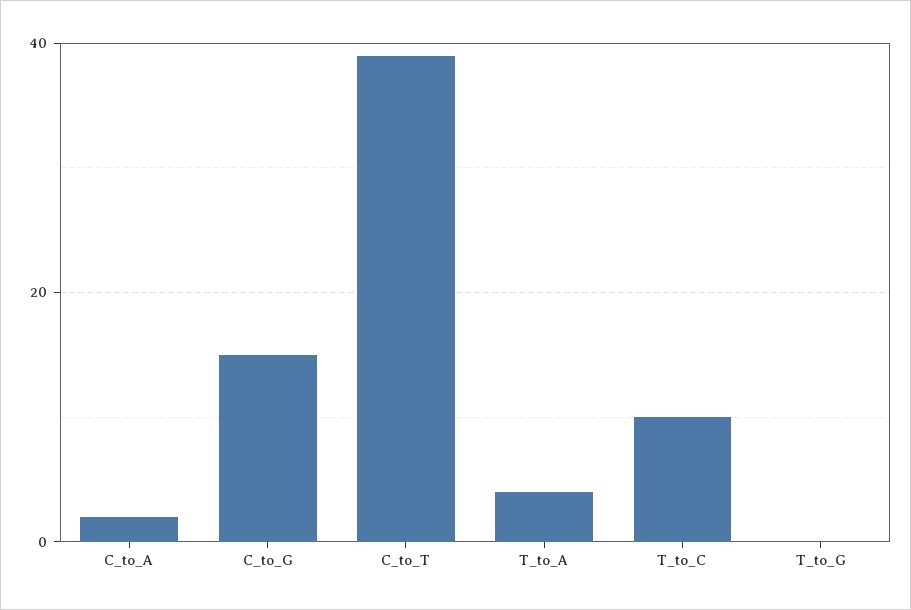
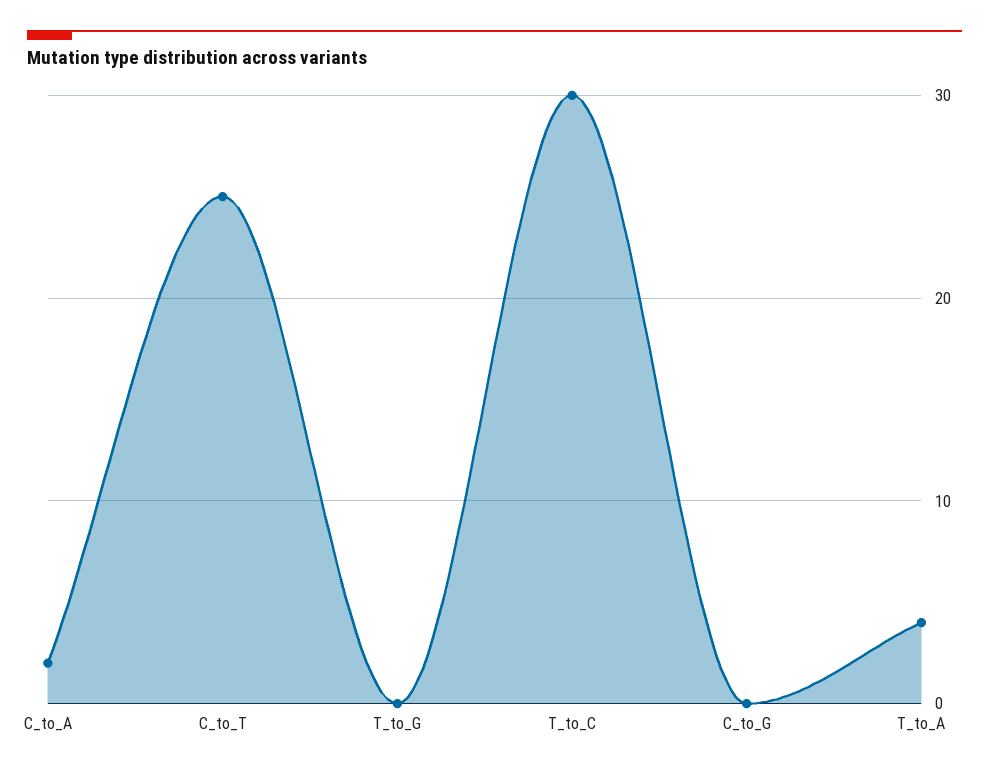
  {
    "C_to_A": 2,
-   "C_to_G": 15,
+   "C_to_G": 0,
-   "C_to_T": 40,
+   "C_to_T": 25,
    "T_to_A": 4,
-   "T_to_C": 10,
+   "T_to_C": 30,
    "T_to_G": 0
  }

